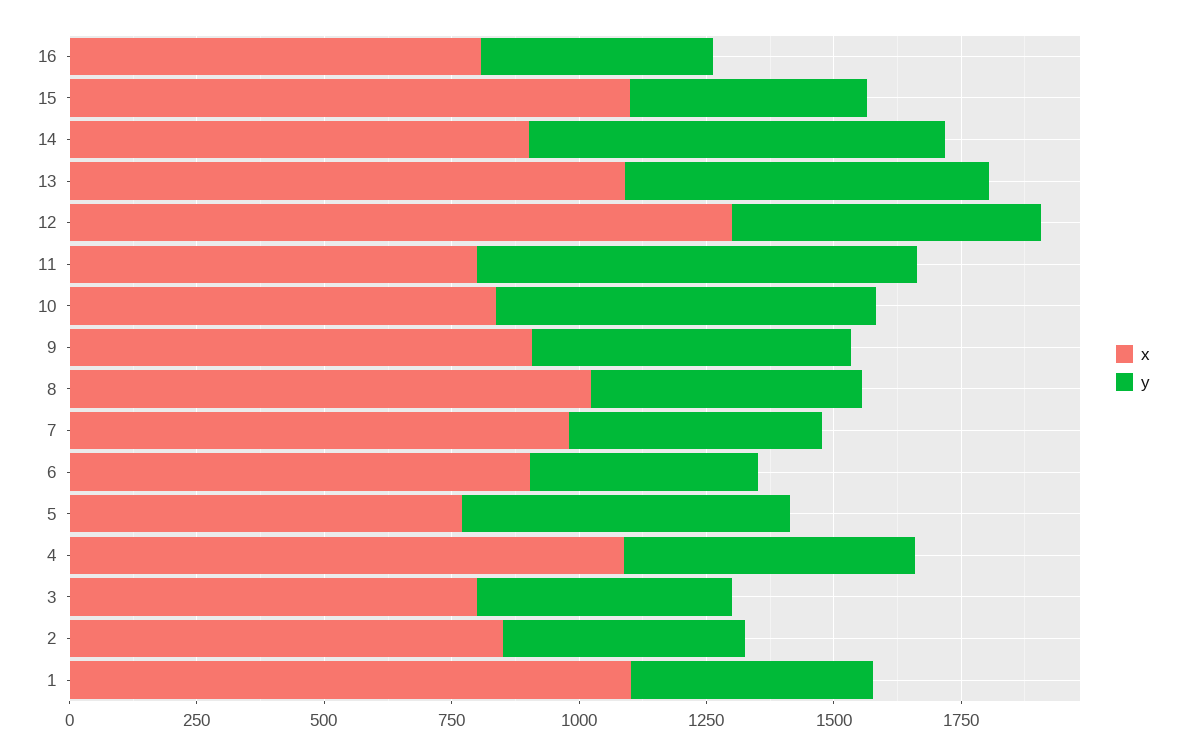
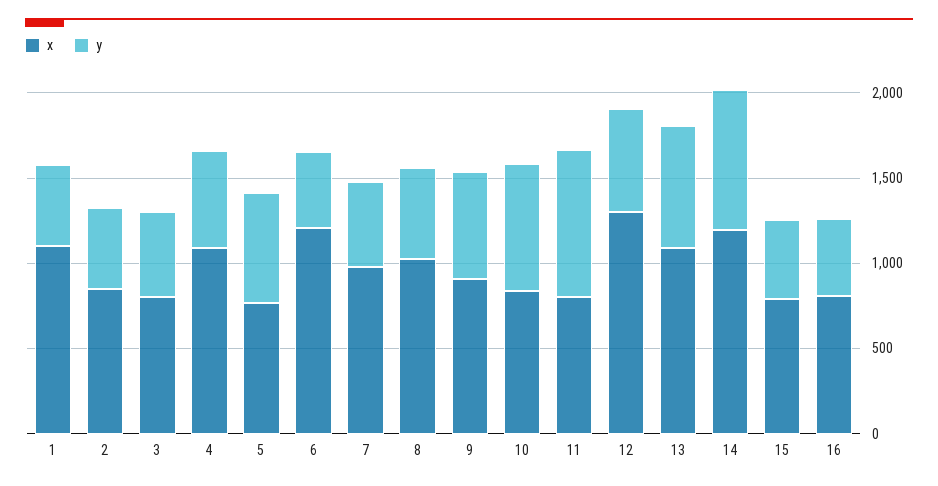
  {
    "x": {
      "16": 800,
-     "15": 1100,
+     "15": 800,
-     "14": 900,
+     "14": 1200,
      "13": 1100,
      "12": 1300,
      "11": 800,
      "10": 850,
      "9": 900,
      "8": 1000,
      "7": 1000,
-     "6": 900,
+     "6": 1200,
      "5": 750,
      "4": 1100,
      "3": 800,
      "2": 850,
      "1": 1100
    },
    "y": {
      "16": 450,
      "15": 450,
      "14": 800,
      "13": 700,
      "12": 600,
      "11": 850,
      "10": 750,
      "9": 650,
      "8": 550,
      "7": 500,
      "6": 450,
      "5": 650,
      "4": 550,
      "3": 500,
      "2": 500,
      "1": 500
    }
  }

